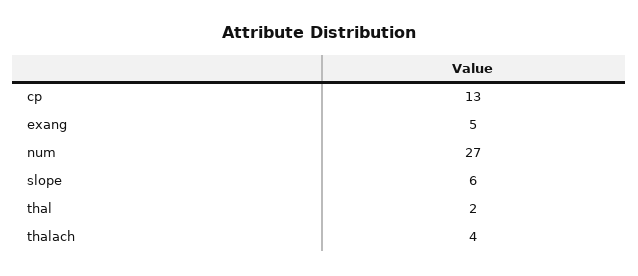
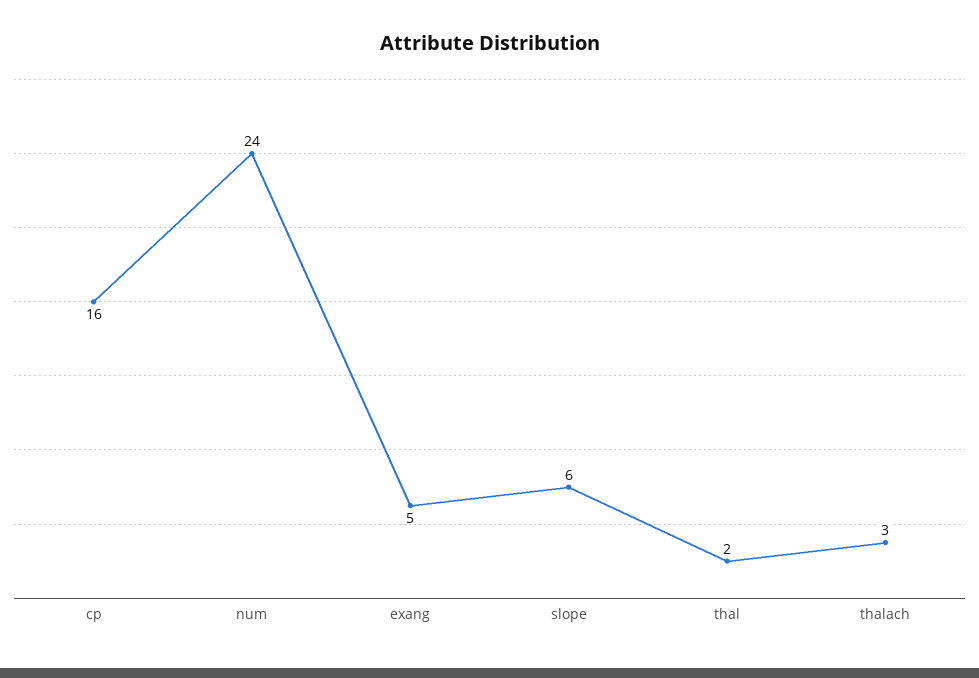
  {
-   "cp": 13,
+   "cp": 16,
    "exang": 5,
-   "num": 27,
+   "num": 24,
    "slope": 6,
    "thal": 2,
-   "thalach": 4
+   "thalach": 3
  }

